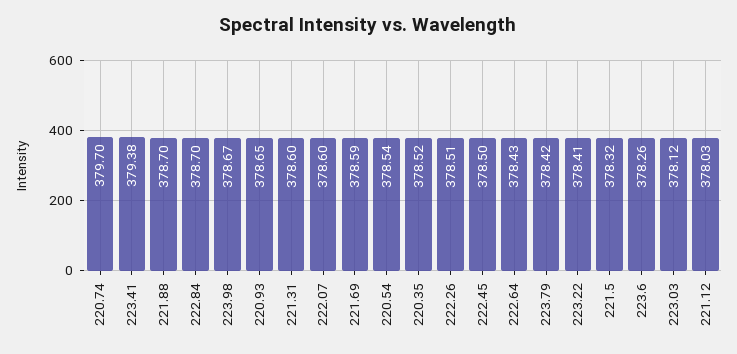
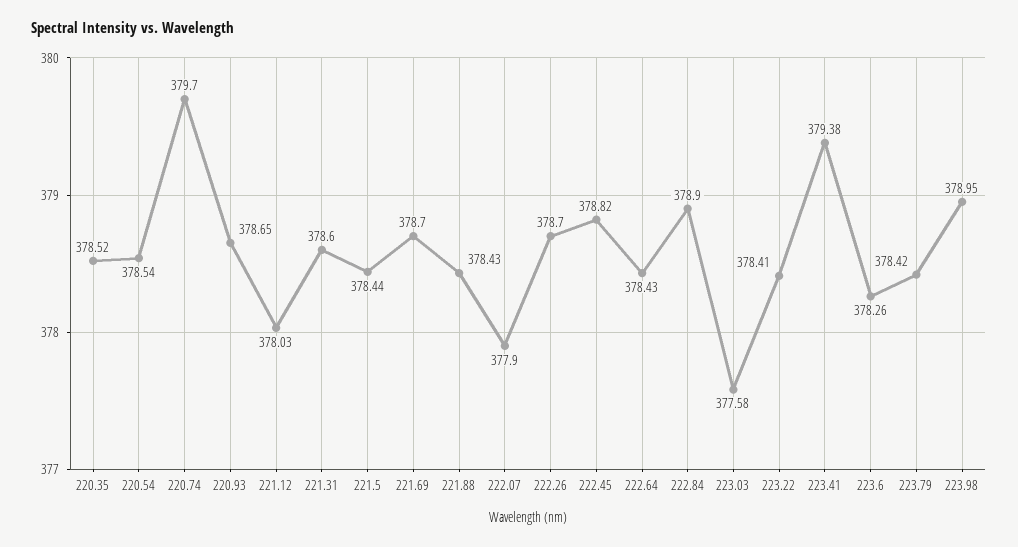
  {
    "220.74": 379.7,
    "223.41": 379.38,
-   "221.88": 378.7,
+   "221.88": 378.43,
-   "222.84": 378.7,
+   "222.84": 378.9,
-   "223.98": 378.67,
+   "223.98": 378.95,
    "220.93": 378.65,
    "221.31": 378.6,
-   "222.07": 378.6,
+   "222.07": 377.9,
-   "221.69": 378.59,
+   "221.69": 378.7,
    "220.54": 378.54,
    "220.35": 378.52,
-   "222.26": 378.51,
+   "222.26": 378.7,
-   "222.45": 378.5,
+   "222.45": 378.82,
    "222.64": 378.43,
    "223.79": 378.42,
    "223.22": 378.41,
-   "221.5": 378.32,
+   "221.5": 378.44,
    "223.6": 378.26,
-   "223.03": 378.12,
+   "223.03": 377.58,
    "221.12": 378.03
  }

